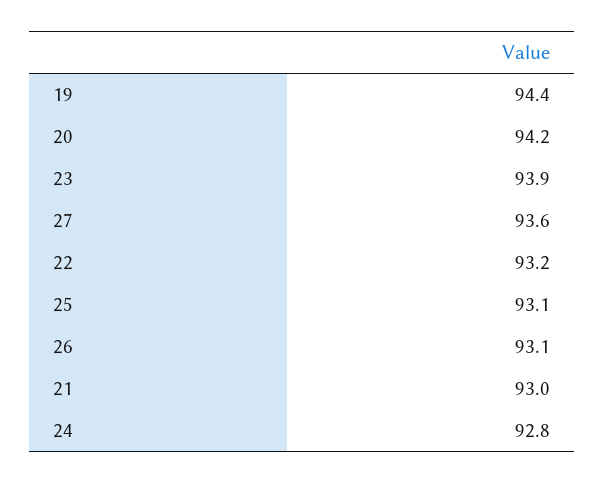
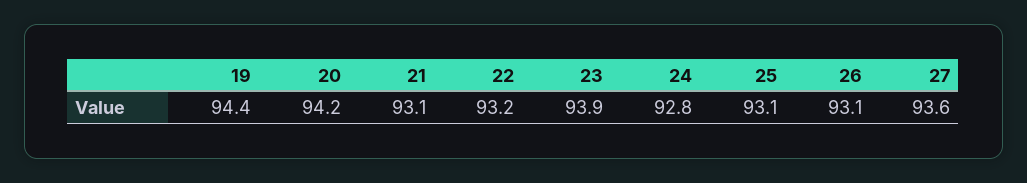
  {
    "19": 94.4,
    "20": 94.2,
    "23": 93.9,
    "27": 93.6,
    "22": 93.2,
    "25": 93.1,
    "26": 93.1,
-   "21": 93,
+   "21": 93.1,
    "24": 92.8
  }

